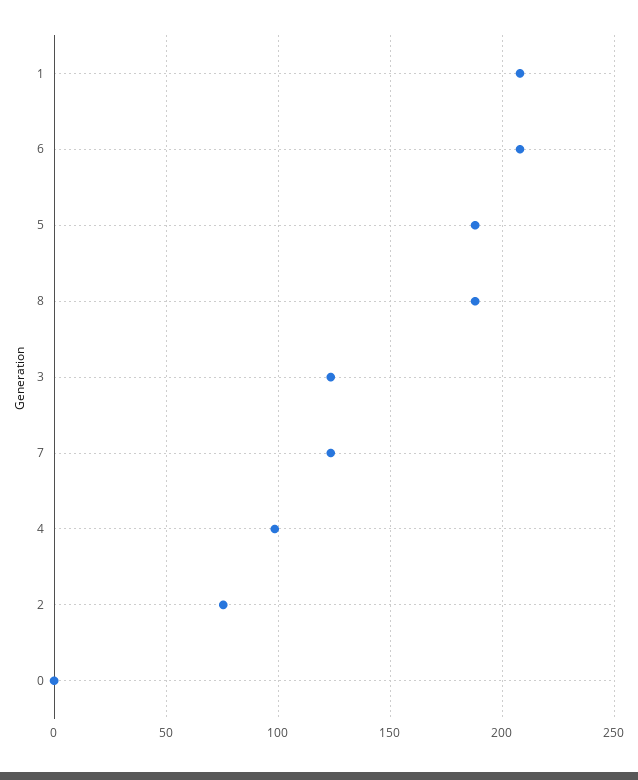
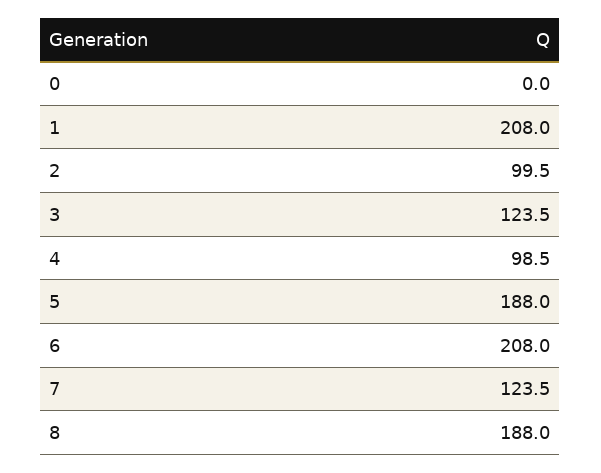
  {
    "1": 208,
    "6": 208,
    "5": 188,
    "8": 188,
    "3": 123.5,
    "7": 123.5,
    "4": 98.5,
-   "2": 75,
+   "2": 99.5,
    "0": 0
  }

